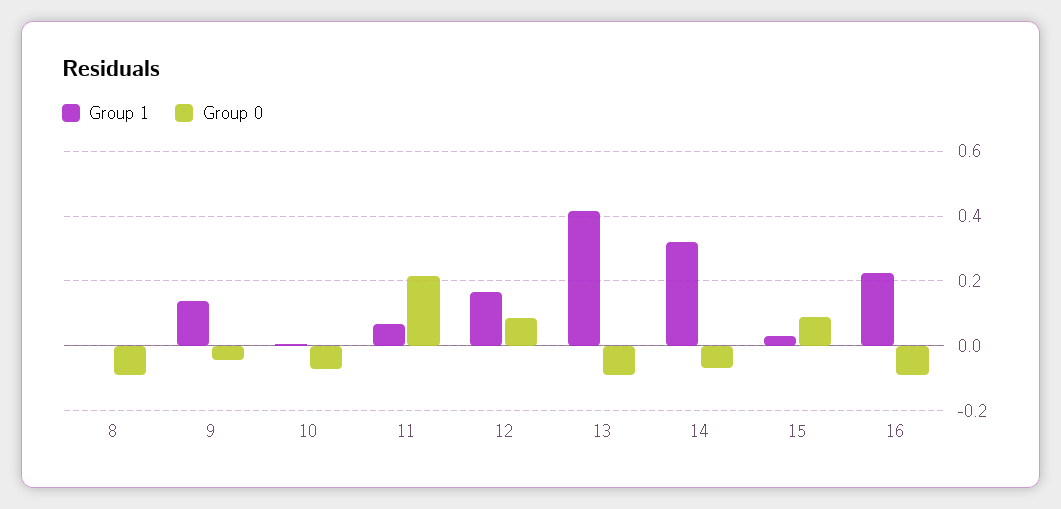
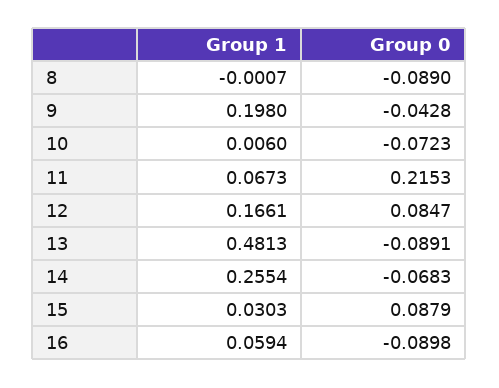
  {
    "Group 1": {
      "8": -0.0007,
-     "9": 0.14,
+     "9": 0.198,
      "10": 0.006,
      "11": 0.0673,
      "12": 0.1661,
-     "13": 0.42,
+     "13": 0.4813,
-     "14": 0.32,
+     "14": 0.2554,
      "15": 0.0303,
-     "16": 0.22
+     "16": 0.0594
    },
    "Group 0": {
      "8": -0.089,
      "9": -0.0428,
      "10": -0.0723,
      "11": 0.2153,
      "12": 0.0847,
      "13": -0.0891,
      "14": -0.0683,
      "15": 0.0879,
      "16": -0.0898
    }
  }

